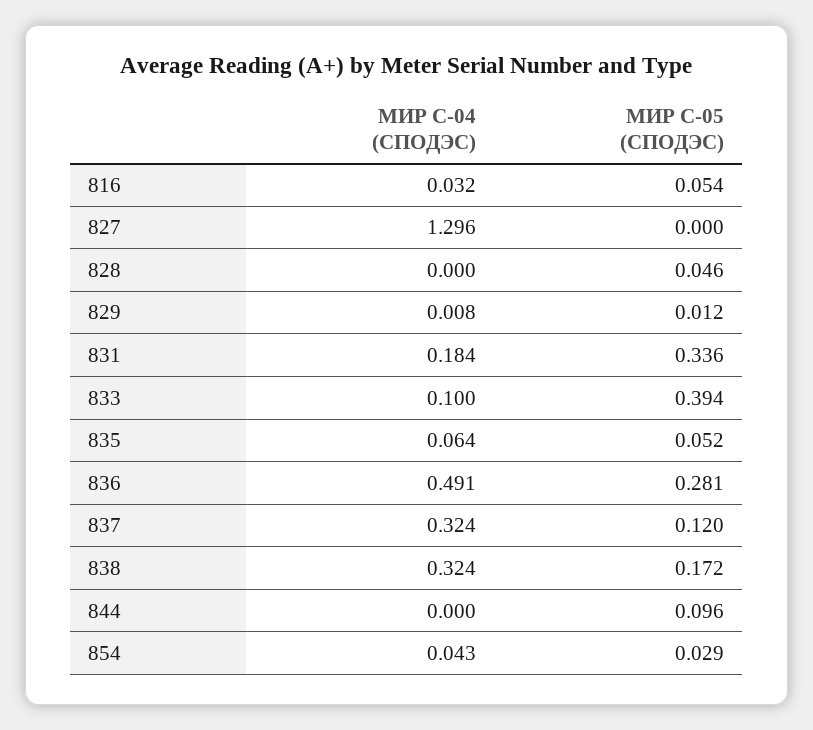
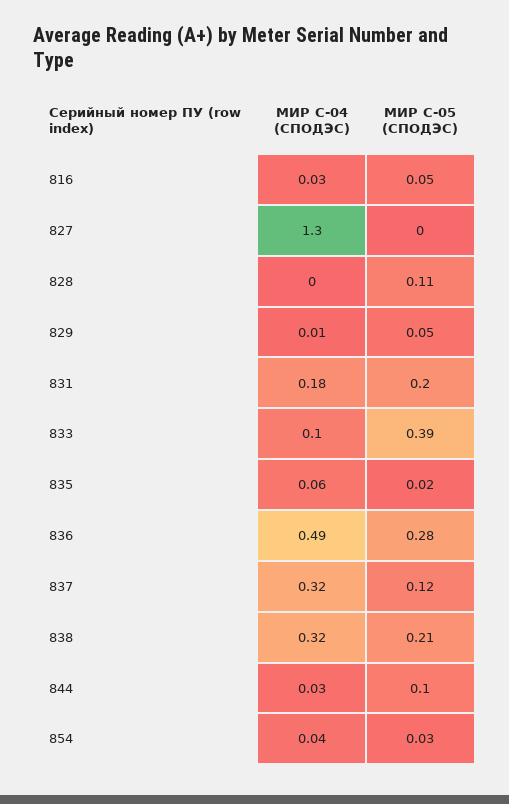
  {
    "МИР С-04 (СПОДЭС)": {
      "816": 0.032,
      "827": 1.296,
      "828": 0,
      "829": 0.008,
      "831": 0.184,
      "833": 0.1,
      "835": 0.064,
      "836": 0.491,
      "837": 0.324,
      "838": 0.324,
-     "844": 0,
+     "844": 0.03,
      "854": 0.043
    },
    "МИР С-05 (СПОДЭС)": {
      "816": 0.054,
      "827": 0,
-     "828": 0.046,
+     "828": 0.11,
-     "829": 0.012,
+     "829": 0.05,
-     "831": 0.336,
+     "831": 0.2,
      "833": 0.394,
-     "835": 0.052,
+     "835": 0.02,
      "836": 0.281,
      "837": 0.12,
-     "838": 0.172,
+     "838": 0.21,
      "844": 0.096,
      "854": 0.029
    }
  }

